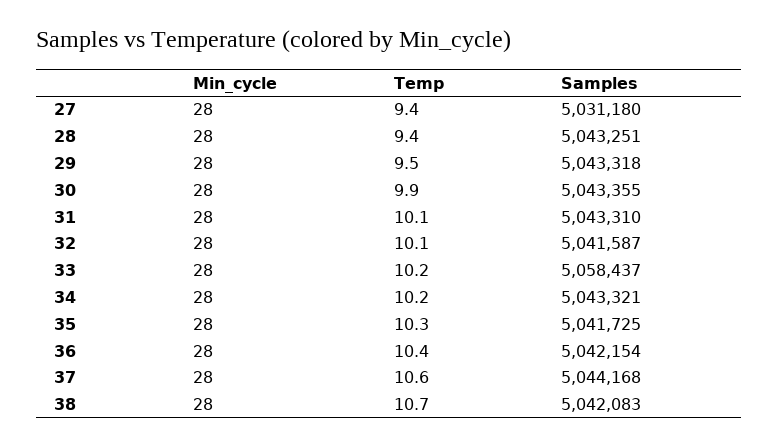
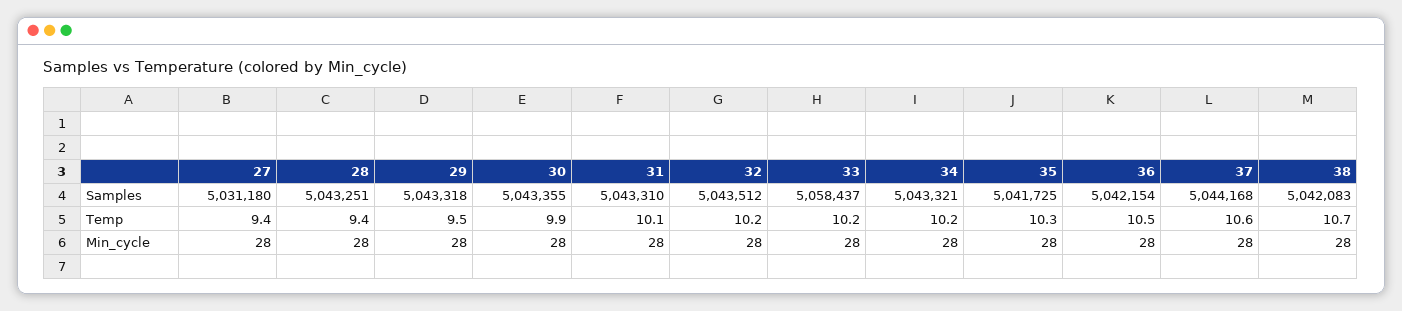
  {
    "Min_cycle": {
      "27": 28,
      "28": 28,
      "29": 28,
      "30": 28,
      "31": 28,
      "32": 28,
      "33": 28,
      "34": 28,
      "35": 28,
      "36": 28,
      "37": 28,
      "38": 28
    },
    "Temp": {
      "27": 9.4,
      "28": 9.4,
      "29": 9.5,
      "30": 9.9,
      "31": 10.1,
-     "32": 10.1,
+     "32": 10.2,
      "33": 10.2,
      "34": 10.2,
      "35": 10.3,
-     "36": 10.4,
+     "36": 10.5,
      "37": 10.6,
      "38": 10.7
    },
    "Samples": {
      "27": 5031180,
      "28": 5043251,
      "29": 5043318,
      "30": 5043355,
      "31": 5043310,
-     "32": 5041587,
+     "32": 5043512,
      "33": 5058437,
      "34": 5043321,
      "35": 5041725,
      "36": 5042154,
      "37": 5044168,
      "38": 5042083
    }
  }

